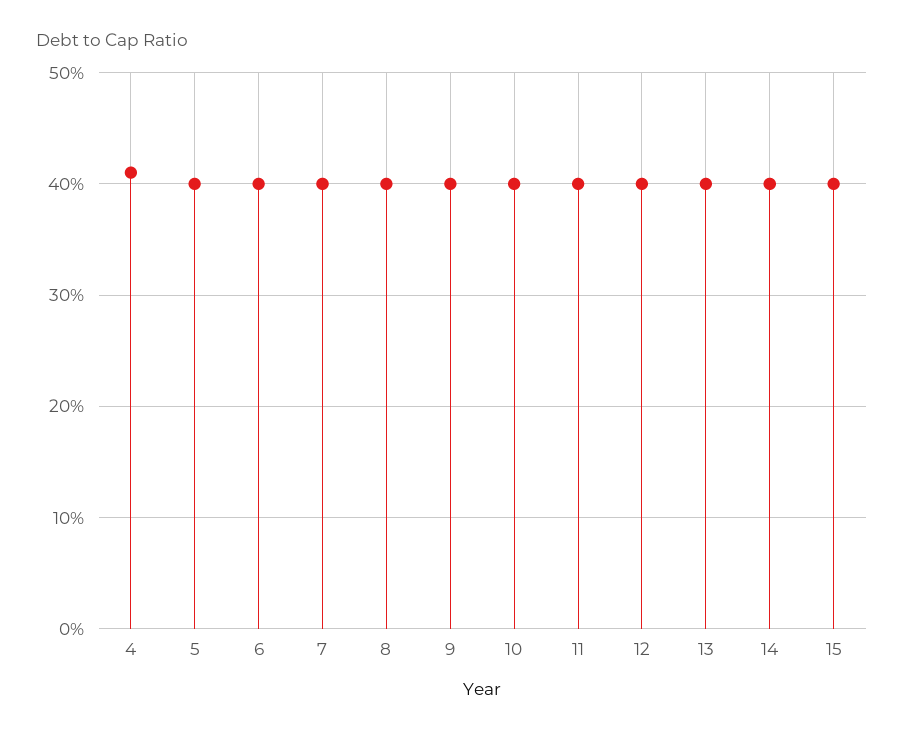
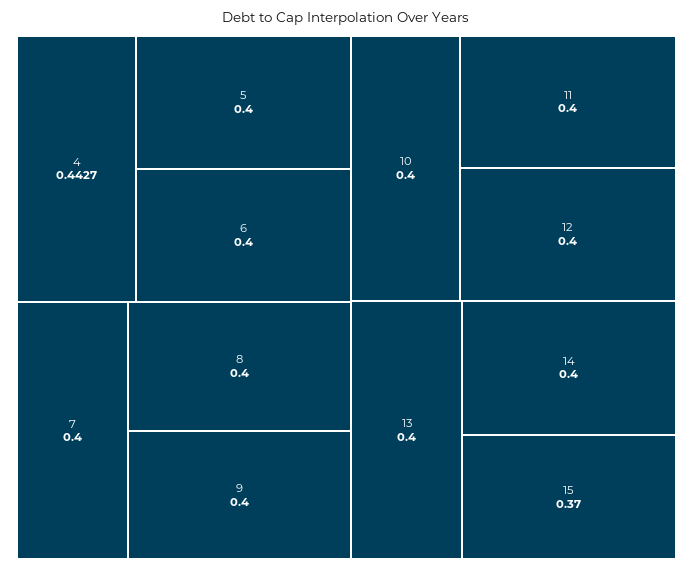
  {
-   "4": 0.41,
+   "4": 0.4427,
    "5": 0.4,
    "6": 0.4,
    "7": 0.4,
    "8": 0.4,
    "9": 0.4,
    "10": 0.4,
    "11": 0.4,
    "12": 0.4,
    "13": 0.4,
    "14": 0.4,
-   "15": 0.4
+   "15": 0.37
  }

